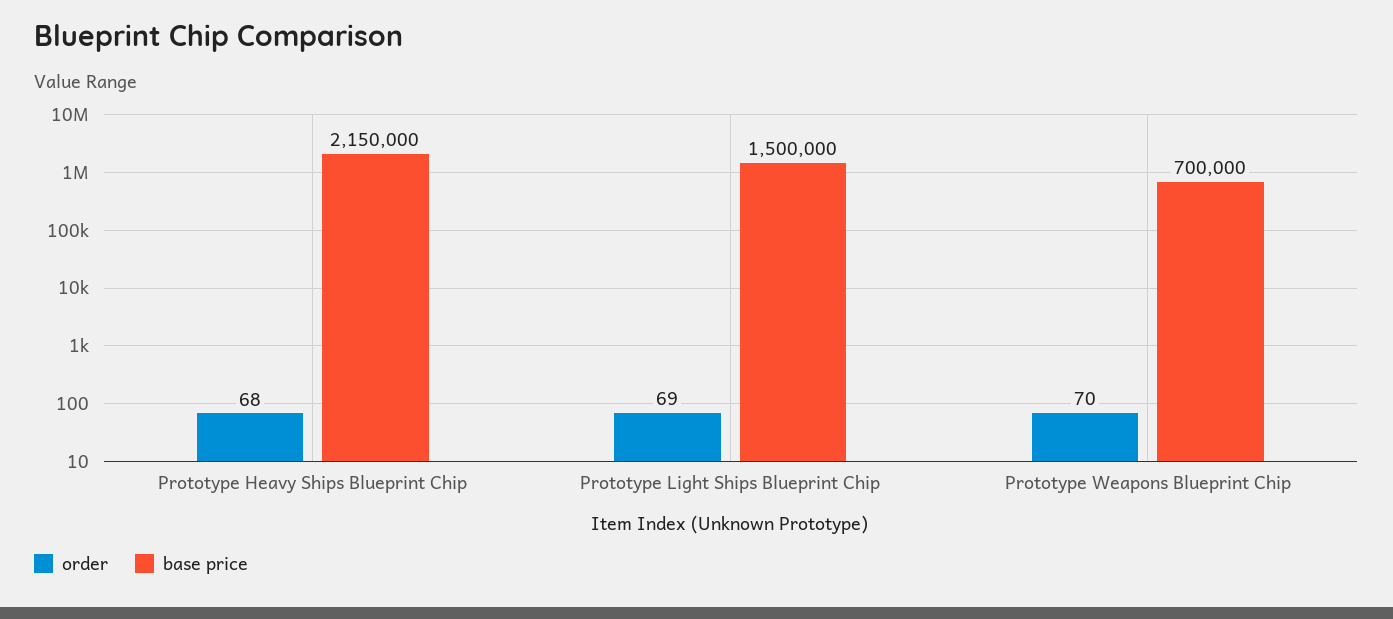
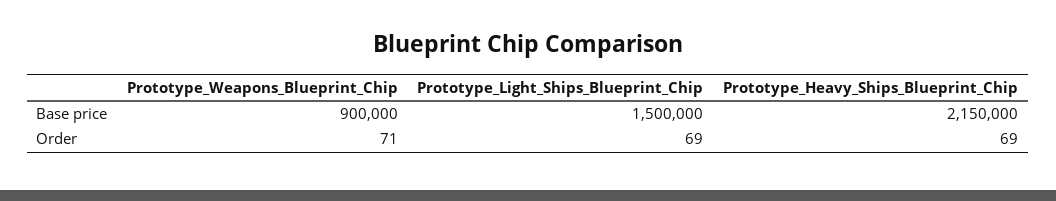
  {
    "order": {
-     "Prototype Heavy Ships Blueprint Chip": 68,
+     "Prototype Heavy Ships Blueprint Chip": 69,
      "Prototype Light Ships Blueprint Chip": 69,
-     "Prototype Weapons Blueprint Chip": 70
+     "Prototype Weapons Blueprint Chip": 71
    },
    "base price": {
      "Prototype Heavy Ships Blueprint Chip": 2150000,
      "Prototype Light Ships Blueprint Chip": 1500000,
-     "Prototype Weapons Blueprint Chip": 700000
+     "Prototype Weapons Blueprint Chip": 900000
    }
  }

